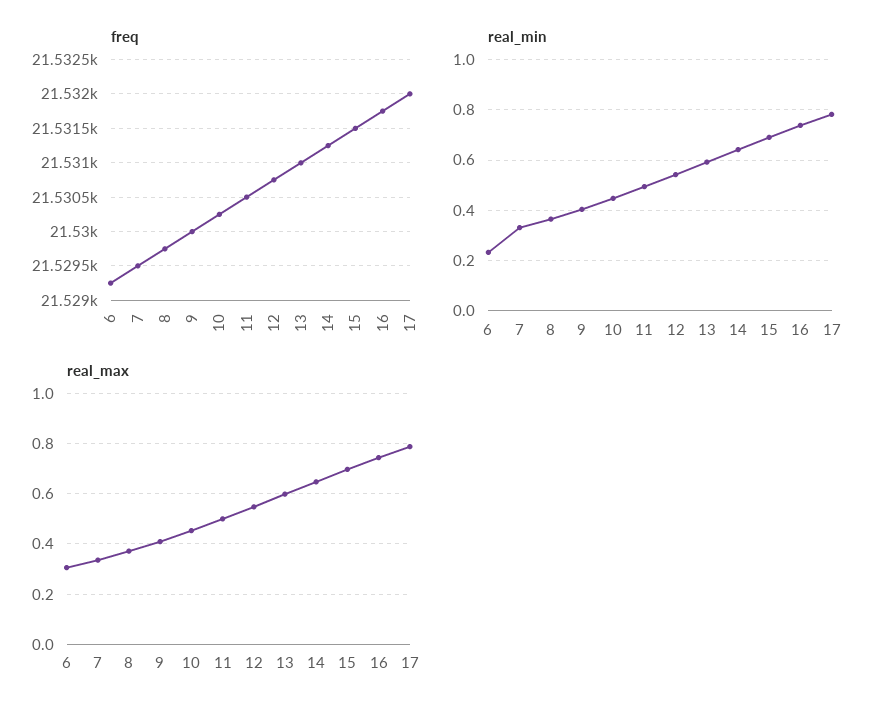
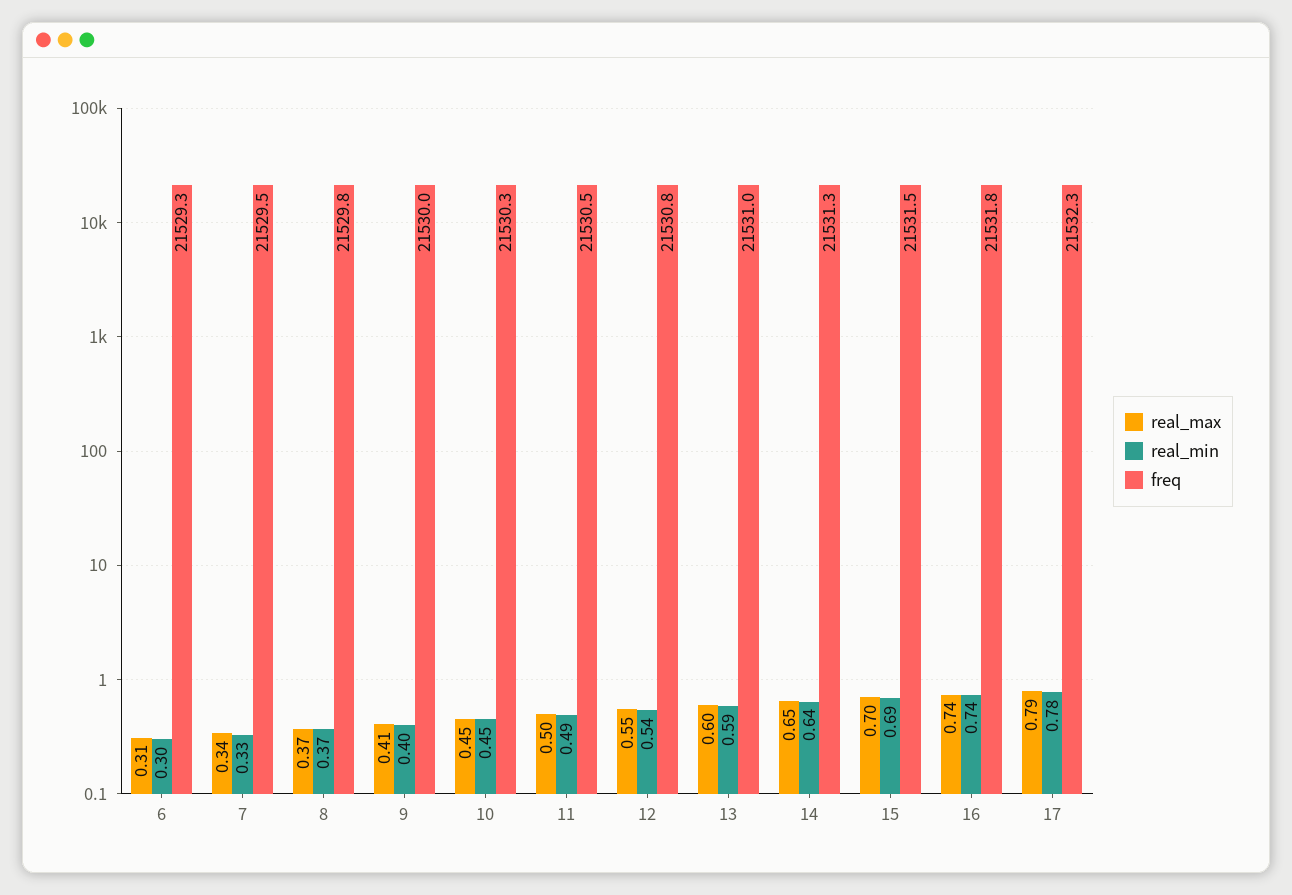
  {
    "freq": {
      "6": 21529.3,
      "7": 21529.5,
      "8": 21529.8,
      "9": 21530,
      "10": 21530.3,
      "11": 21530.5,
      "12": 21530.8,
      "13": 21531,
      "14": 21531.3,
      "15": 21531.5,
      "16": 21531.8,
-     "17": 21532
+     "17": 21532.3
    },
    "real_min": {
-     "6": 0.225,
+     "6": 0.3,
      "7": 0.33,
      "8": 0.37,
      "9": 0.4,
      "10": 0.45,
      "11": 0.49,
      "12": 0.54,
      "13": 0.59,
      "14": 0.64,
      "15": 0.69,
      "16": 0.74,
      "17": 0.78
    },
    "real_max": {
      "6": 0.31,
      "7": 0.34,
      "8": 0.37,
      "9": 0.41,
      "10": 0.45,
      "11": 0.5,
      "12": 0.55,
      "13": 0.6,
      "14": 0.65,
      "15": 0.7,
      "16": 0.74,
      "17": 0.79
    }
  }

